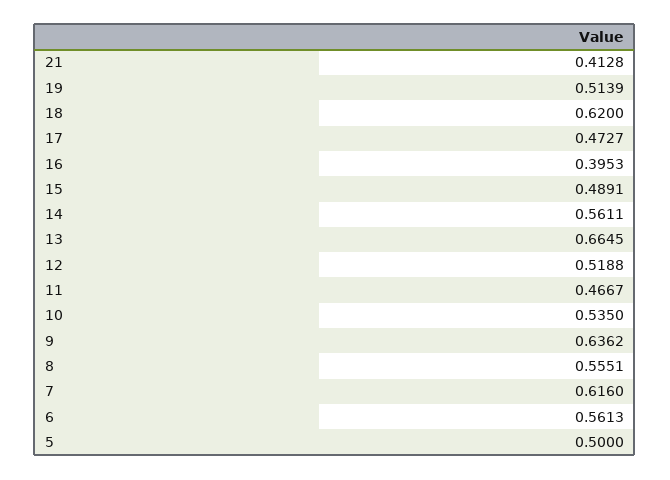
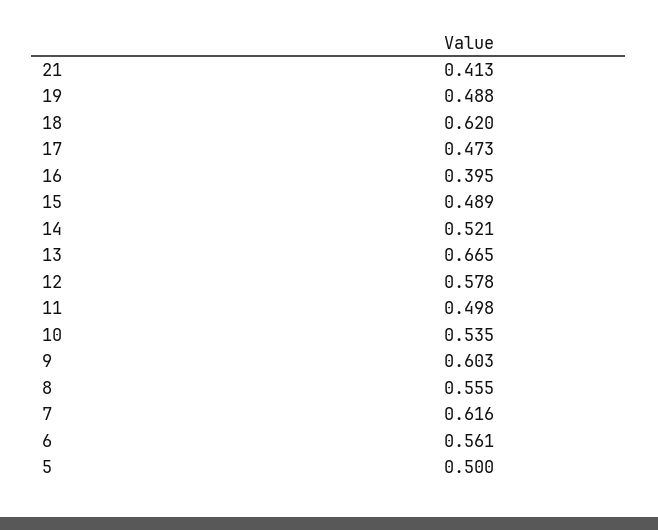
  {
    "21": 0.4128,
-   "19": 0.5139,
+   "19": 0.488,
    "18": 0.62,
    "17": 0.4727,
    "16": 0.3953,
    "15": 0.4891,
-   "14": 0.5611,
+   "14": 0.521,
    "13": 0.6645,
-   "12": 0.5188,
+   "12": 0.578,
-   "11": 0.4667,
+   "11": 0.498,
    "10": 0.535,
-   "9": 0.6362,
+   "9": 0.603,
    "8": 0.5551,
    "7": 0.616,
    "6": 0.5613,
    "5": 0.5
  }

